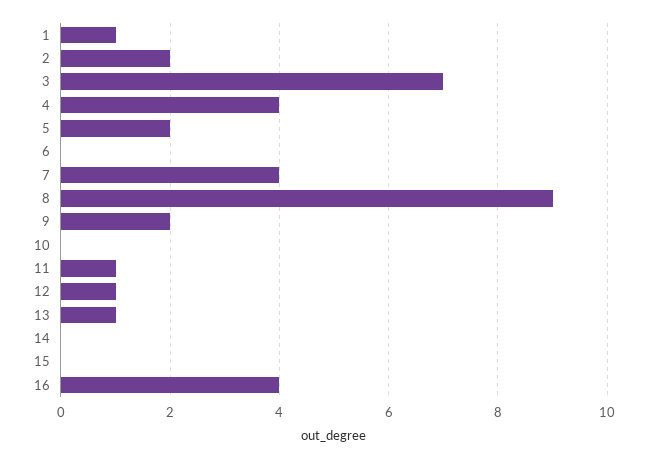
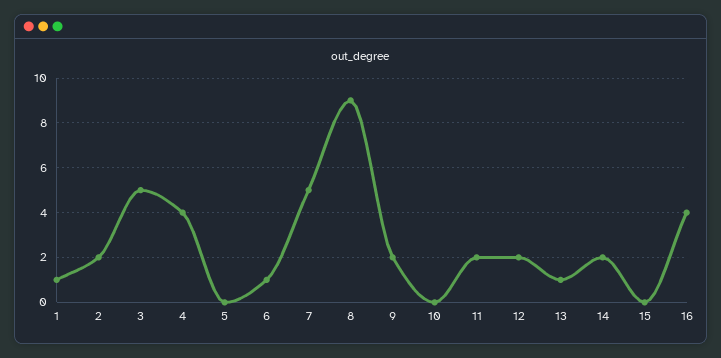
  {
    "1": 1,
    "2": 2,
-   "3": 7,
+   "3": 5,
    "4": 4,
-   "5": 2,
+   "5": 0,
-   "6": 0,
+   "6": 1,
-   "7": 4,
+   "7": 5,
    "8": 9,
    "9": 2,
    "10": 0,
-   "11": 1,
+   "11": 2,
-   "12": 1,
+   "12": 2,
    "13": 1,
-   "14": 0,
+   "14": 2,
    "15": 0,
    "16": 4
  }

